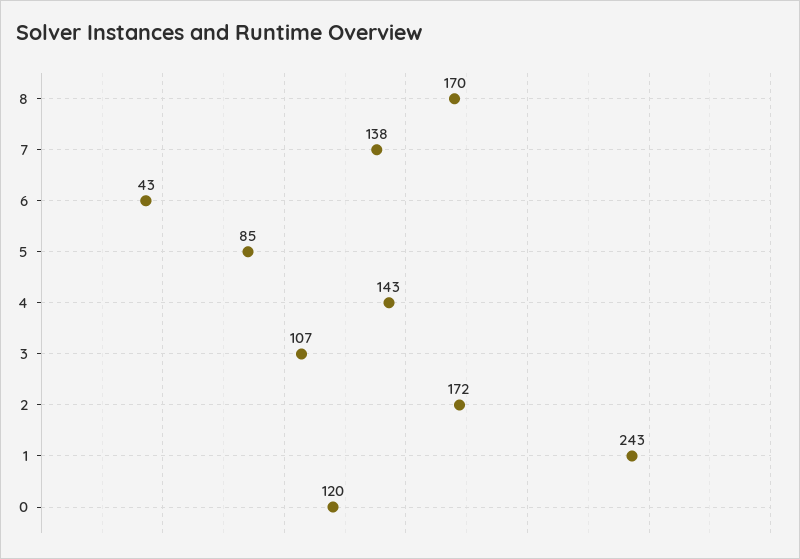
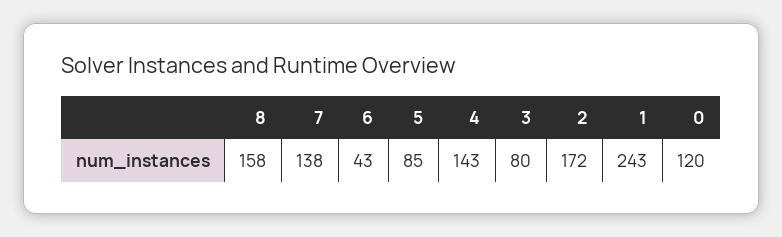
  {
-   "8": 170,
+   "8": 158,
    "7": 138,
    "6": 43,
    "5": 85,
    "4": 143,
-   "3": 107,
+   "3": 80,
    "2": 172,
    "1": 243,
    "0": 120
  }

